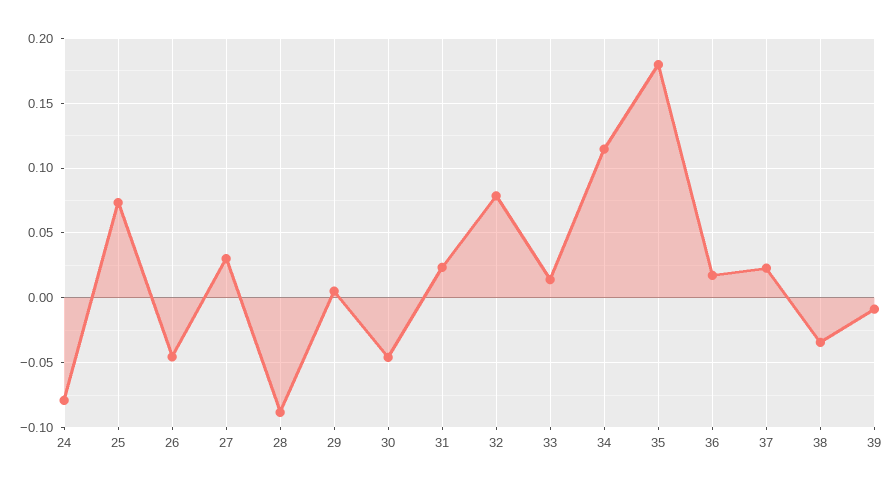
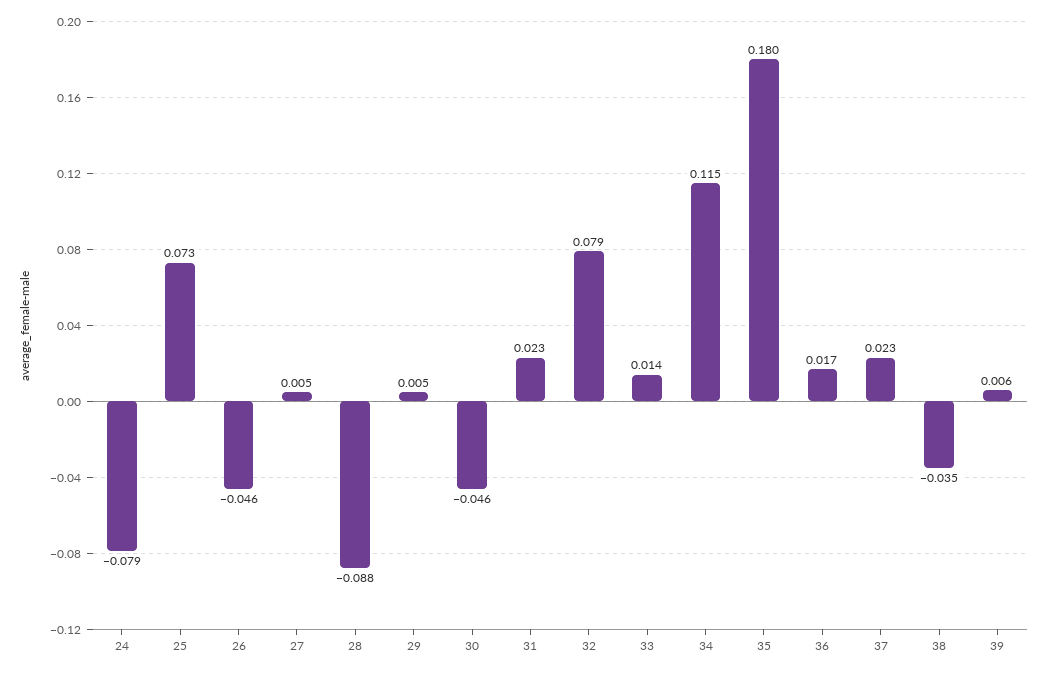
  {
    "24": -0.079,
    "25": 0.073,
    "26": -0.046,
-   "27": 0.03,
+   "27": 0.005,
    "28": -0.088,
    "29": 0.005,
    "30": -0.046,
    "31": 0.023,
    "32": 0.079,
    "33": 0.014,
    "34": 0.115,
    "35": 0.18,
    "36": 0.017,
    "37": 0.023,
    "38": -0.035,
-   "39": -0.01
+   "39": 0.006
  }

